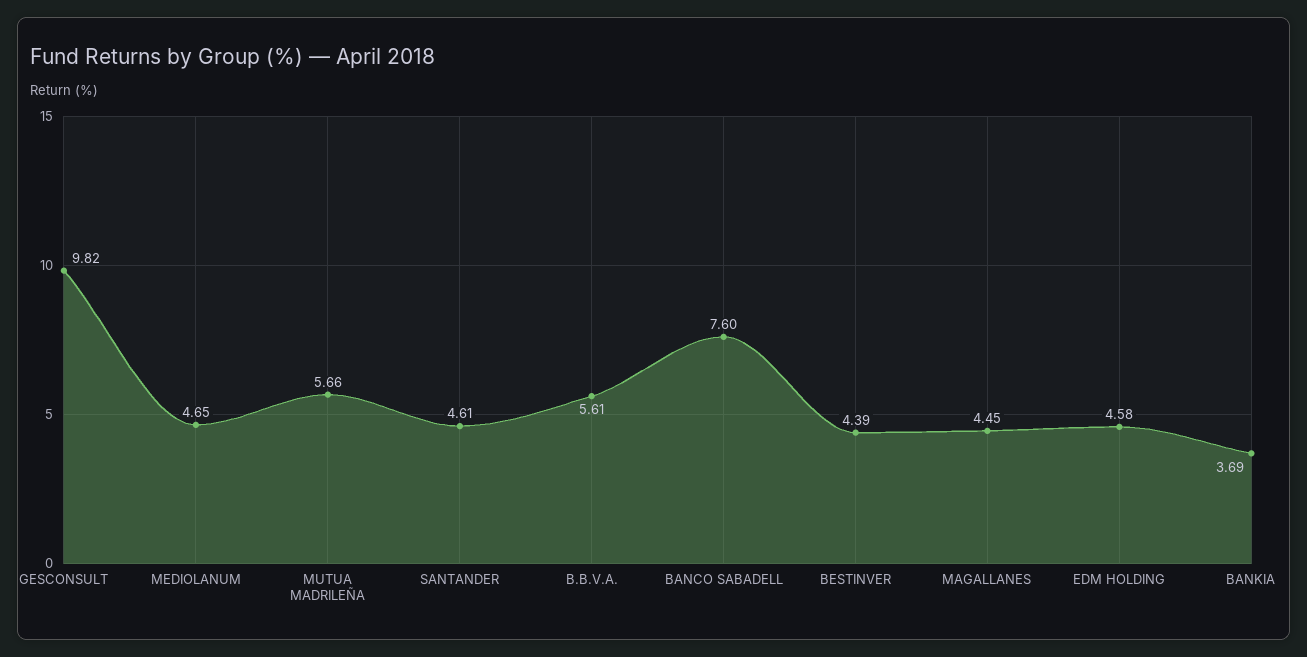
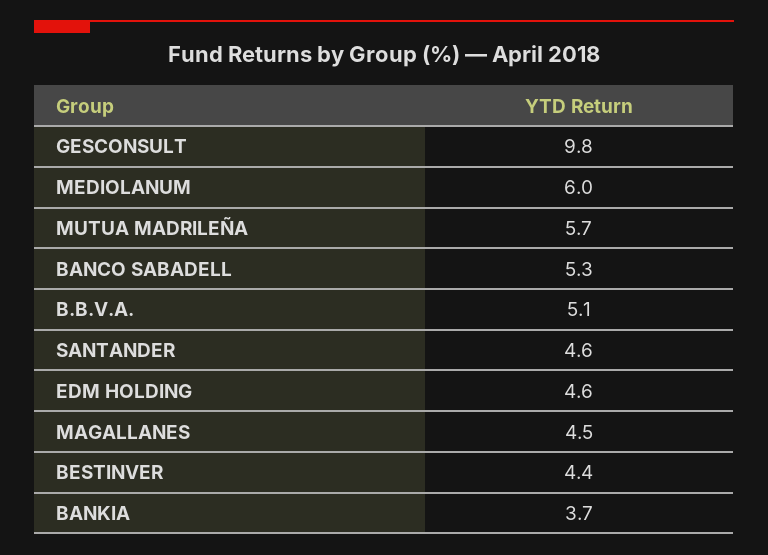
  {
    "GESCONSULT": 9.82,
-   "MEDIOLANUM": 4.65,
+   "MEDIOLANUM": 6,
    "MUTUA MADRILEÑA": 5.66,
    "SANTANDER": 4.61,
-   "B.B.V.A.": 5.61,
+   "B.B.V.A.": 5.1,
-   "BANCO SABADELL": 7.6,
+   "BANCO SABADELL": 5.3,
    "BESTINVER": 4.39,
    "MAGALLANES": 4.45,
    "EDM HOLDING": 4.58,
    "BANKIA": 3.69
  }

